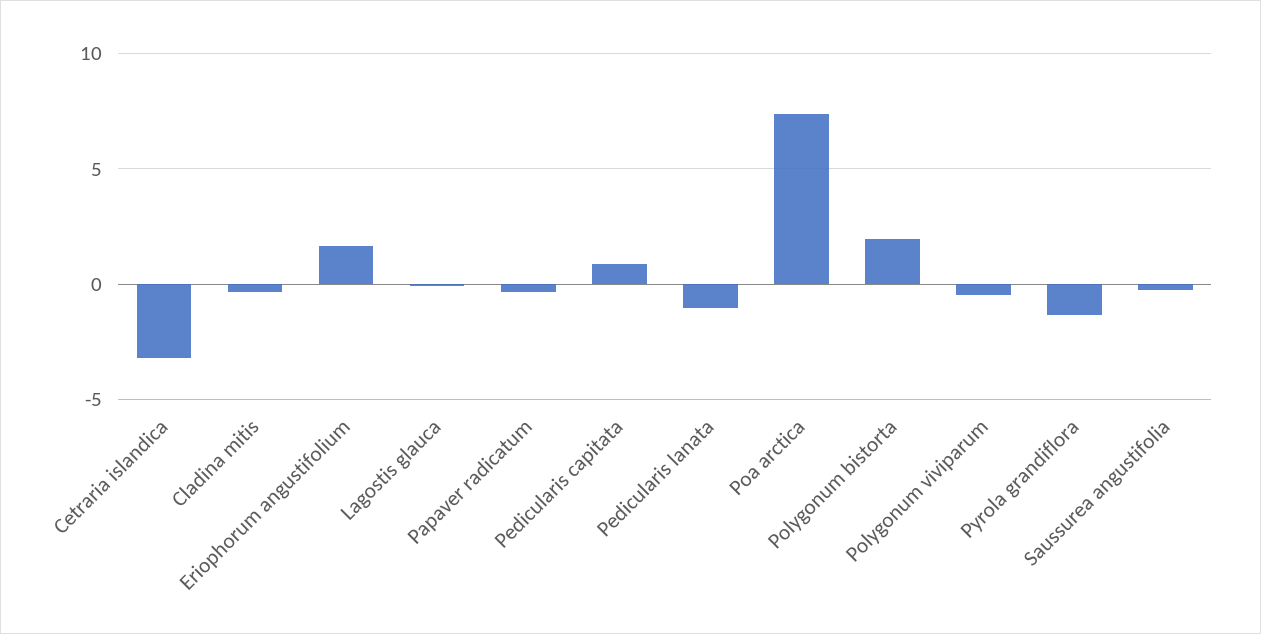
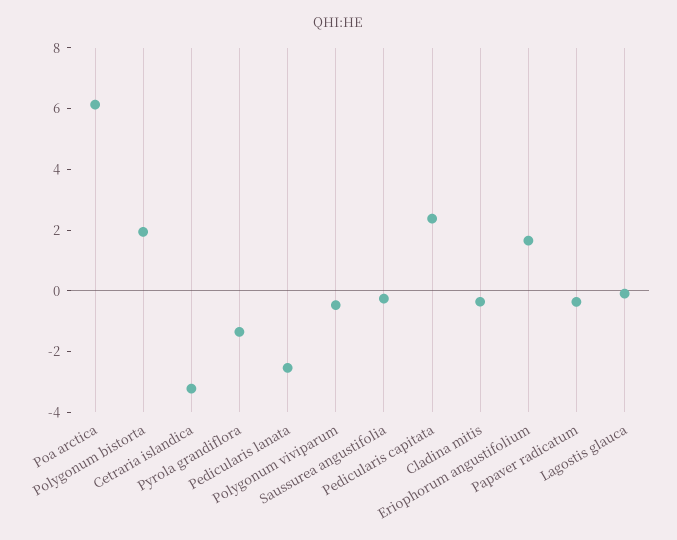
  {
    "Cetraria islandica": -3,
    "Cladina mitis": -0.5,
    "Eriophorum angustifolium": 1.5,
    "Lagostis glauca": 0,
    "Papaver radicatum": -0.5,
-   "Pedicularis capitata": 1,
+   "Pedicularis capitata": 2.5,
-   "Pedicularis lanata": -1,
+   "Pedicularis lanata": -2.5,
-   "Poa arctica": 7.5,
+   "Poa arctica": 6,
    "Polygonum bistorta": 2,
    "Polygonum viviparum": -0.5,
    "Pyrola grandiflora": -1.5,
    "Saussurea angustifolia": -0.5
  }

